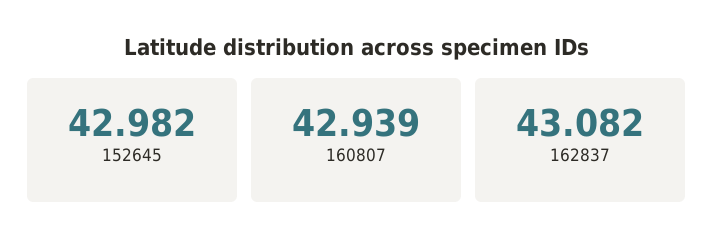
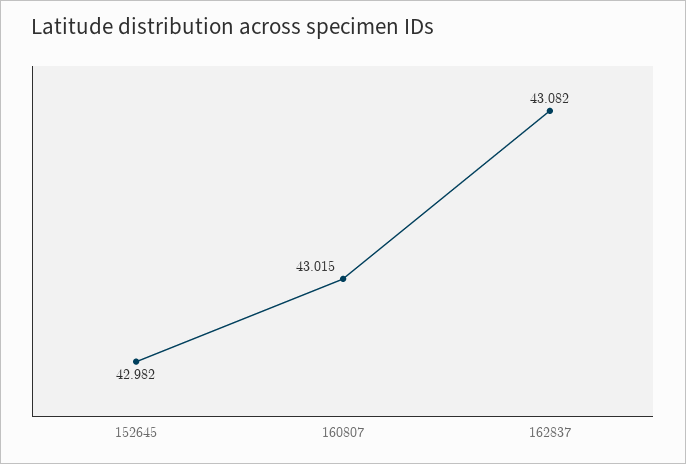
  {
    "152645": 42.982,
-   "160807": 42.939,
+   "160807": 43.015,
    "162837": 43.082
  }

